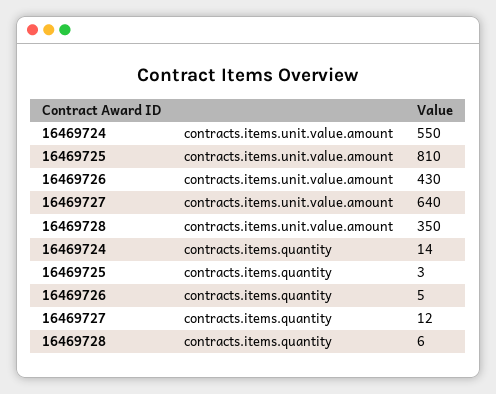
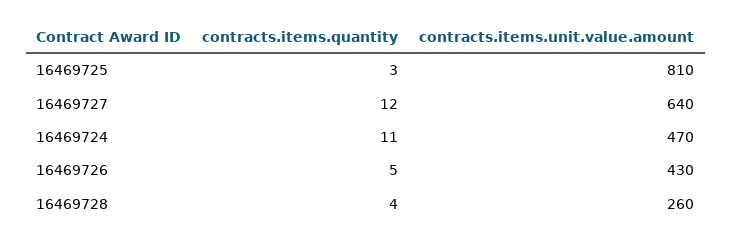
  {
    "16469724": {
-     "contracts.items.unit.value.amount": 550,
+     "contracts.items.unit.value.amount": 470,
-     "contracts.items.quantity": 14
+     "contracts.items.quantity": 11
    },
    "16469725": {
      "contracts.items.unit.value.amount": 810,
      "contracts.items.quantity": 3
    },
    "16469726": {
      "contracts.items.unit.value.amount": 430,
      "contracts.items.quantity": 5
    },
    "16469727": {
      "contracts.items.unit.value.amount": 640,
      "contracts.items.quantity": 12
    },
    "16469728": {
-     "contracts.items.unit.value.amount": 350,
+     "contracts.items.unit.value.amount": 260,
-     "contracts.items.quantity": 6
+     "contracts.items.quantity": 4
    }
  }

